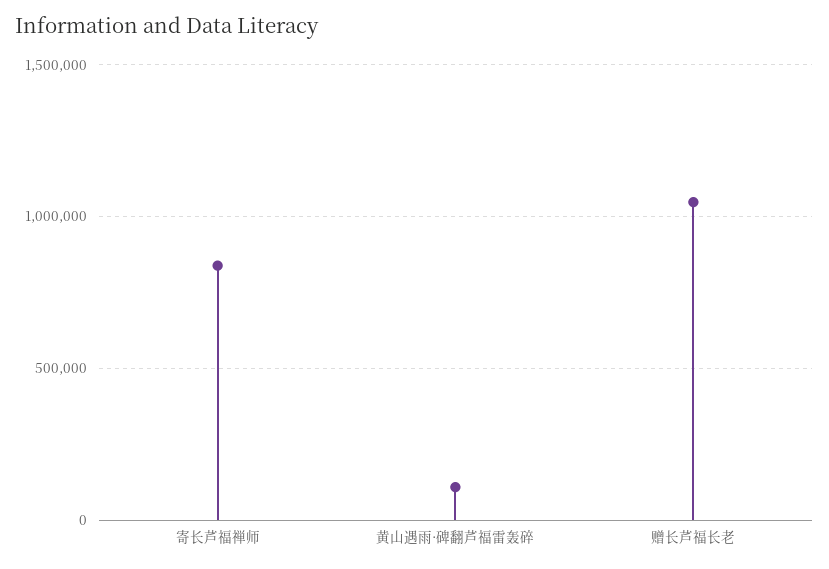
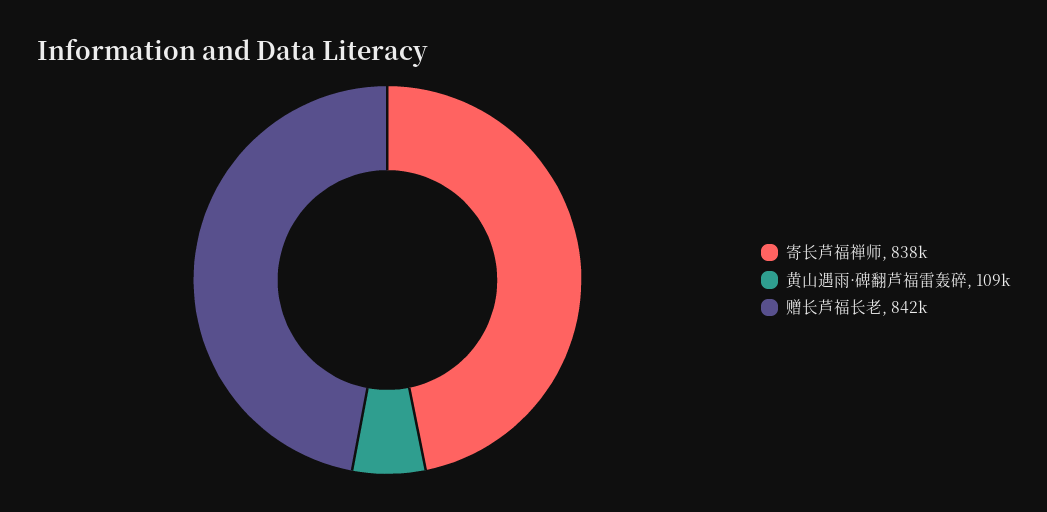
  {
    "寄长芦福禅师": 838000,
    "黄山遇雨·碑翻芦福雷轰碎": 109000,
-   "赠长芦福长老": 1050000
+   "赠长芦福长老": 842000
  }

